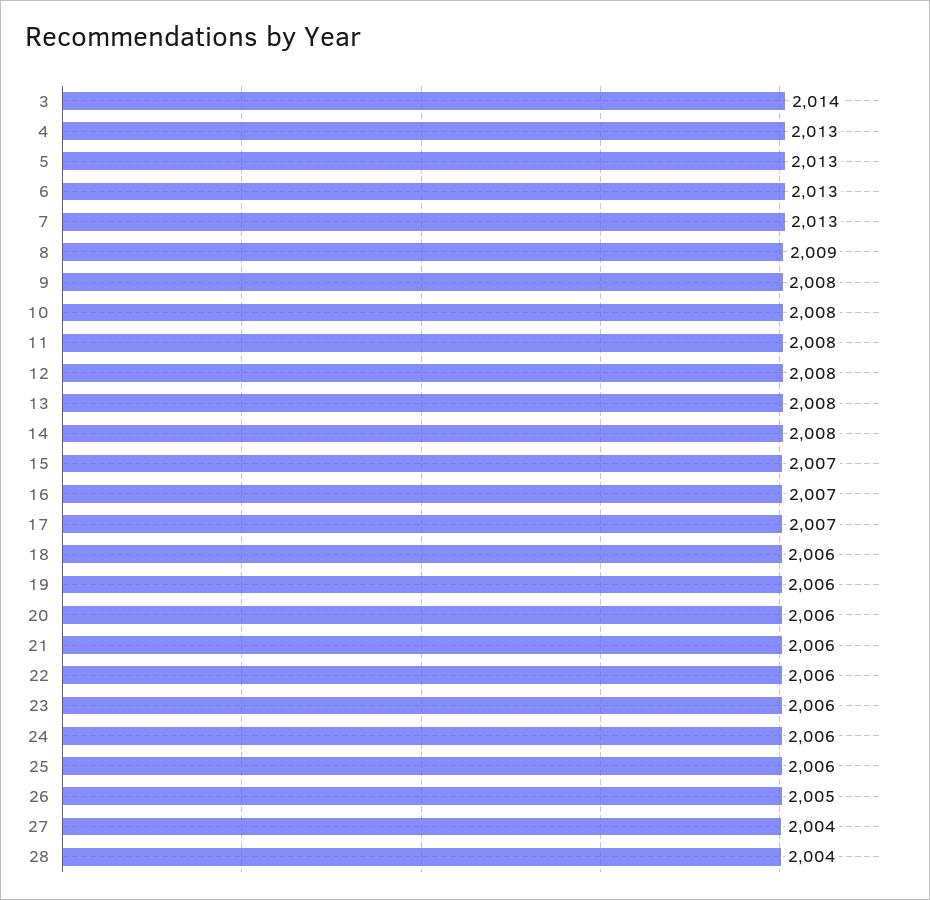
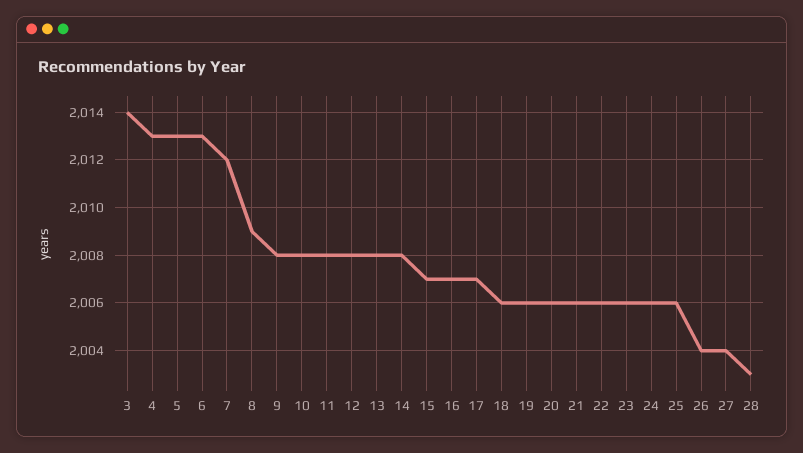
  {
    "3": 2014,
    "4": 2013,
    "5": 2013,
    "6": 2013,
-   "7": 2013,
+   "7": 2012,
    "8": 2009,
    "9": 2008,
    "10": 2008,
    "11": 2008,
    "12": 2008,
    "13": 2008,
    "14": 2008,
    "15": 2007,
    "16": 2007,
    "17": 2007,
    "18": 2006,
    "19": 2006,
    "20": 2006,
    "21": 2006,
    "22": 2006,
    "23": 2006,
    "24": 2006,
    "25": 2006,
-   "26": 2005,
+   "26": 2004,
    "27": 2004,
-   "28": 2004
+   "28": 2003
  }

